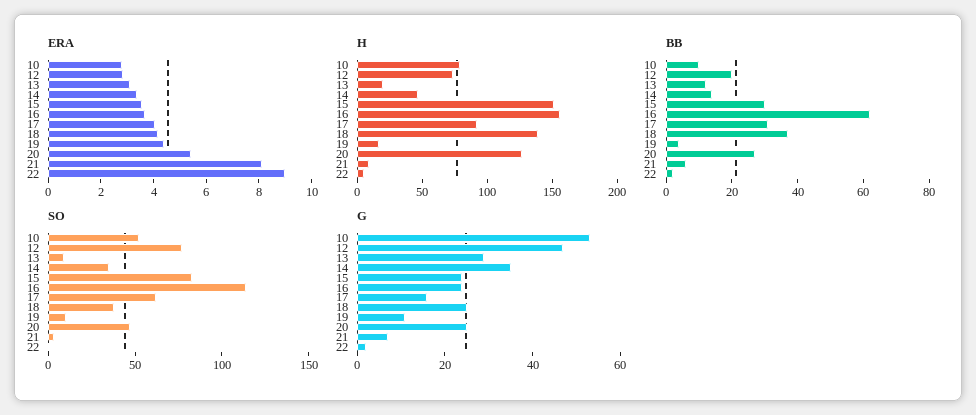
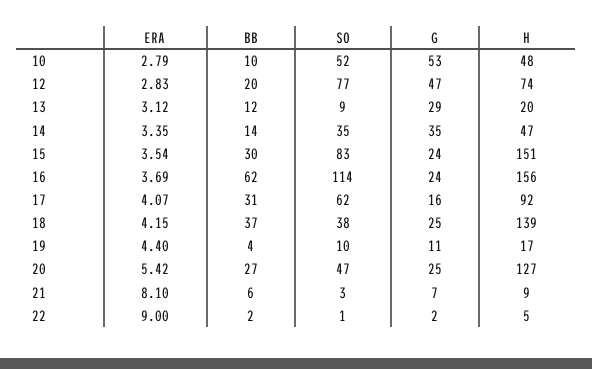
  {
    "ERA": {
      "10": 2.79,
      "12": 2.83,
      "13": 3.12,
      "14": 3.35,
      "15": 3.54,
      "16": 3.69,
      "17": 4.07,
      "18": 4.15,
      "19": 4.4,
      "20": 5.42,
      "21": 8.1,
      "22": 9
    },
    "H": {
-     "10": 80,
+     "10": 48,
      "12": 74,
      "13": 20,
      "14": 47,
      "15": 151,
      "16": 156,
      "17": 92,
      "18": 139,
      "19": 17,
      "20": 127,
      "21": 9,
      "22": 5
    },
    "BB": {
      "10": 10,
      "12": 20,
      "13": 12,
      "14": 14,
      "15": 30,
      "16": 62,
      "17": 31,
      "18": 37,
      "19": 4,
      "20": 27,
      "21": 6,
      "22": 2
    },
    "SO": {
      "10": 52,
      "12": 77,
      "13": 9,
      "14": 35,
      "15": 83,
      "16": 114,
      "17": 62,
      "18": 38,
      "19": 10,
      "20": 47,
      "21": 3,
      "22": 1
    },
    "G": {
      "10": 53,
      "12": 47,
      "13": 29,
      "14": 35,
      "15": 24,
      "16": 24,
      "17": 16,
      "18": 25,
      "19": 11,
      "20": 25,
      "21": 7,
      "22": 2
    }
  }

